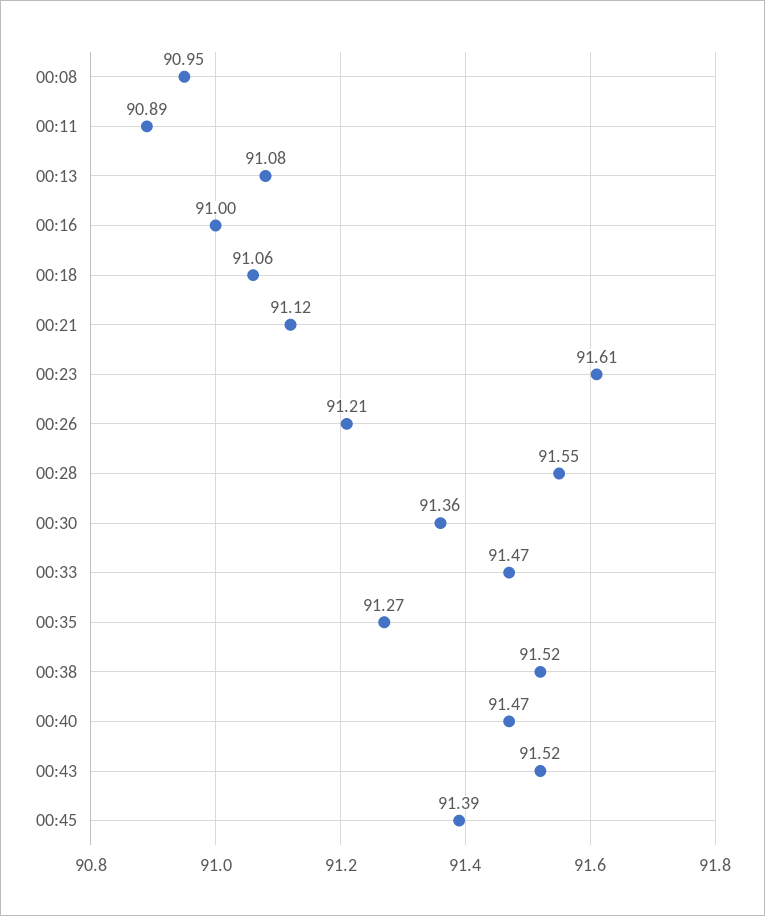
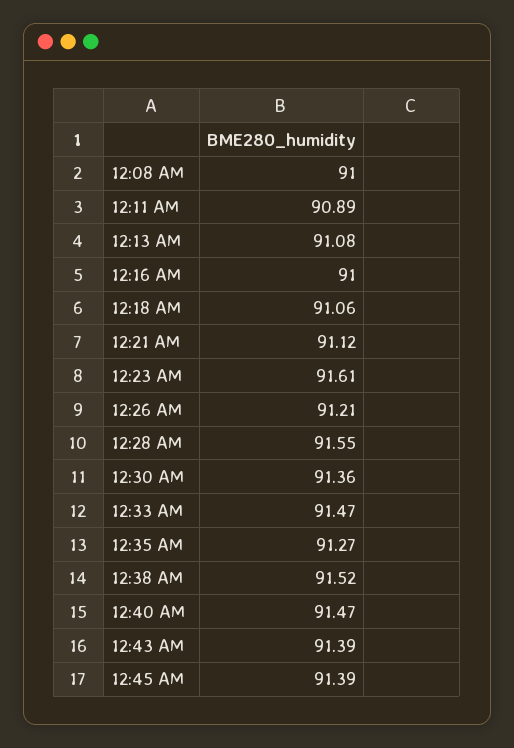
  {
-   "00:08": 90.95,
+   "00:08": 91,
    "00:11": 90.89,
    "00:13": 91.08,
    "00:16": 91,
    "00:18": 91.06,
    "00:21": 91.12,
    "00:23": 91.61,
    "00:26": 91.21,
    "00:28": 91.55,
    "00:30": 91.36,
    "00:33": 91.47,
    "00:35": 91.27,
    "00:38": 91.52,
    "00:40": 91.47,
-   "00:43": 91.52,
+   "00:43": 91.39,
    "00:45": 91.39
  }

